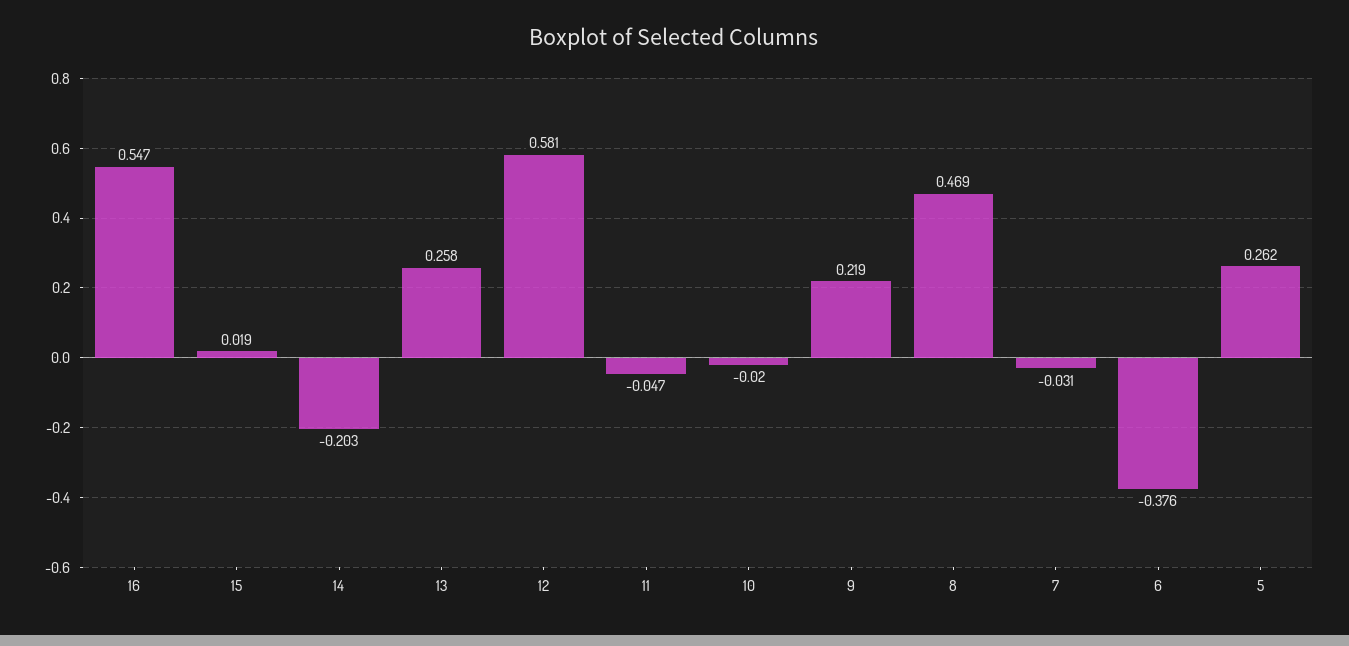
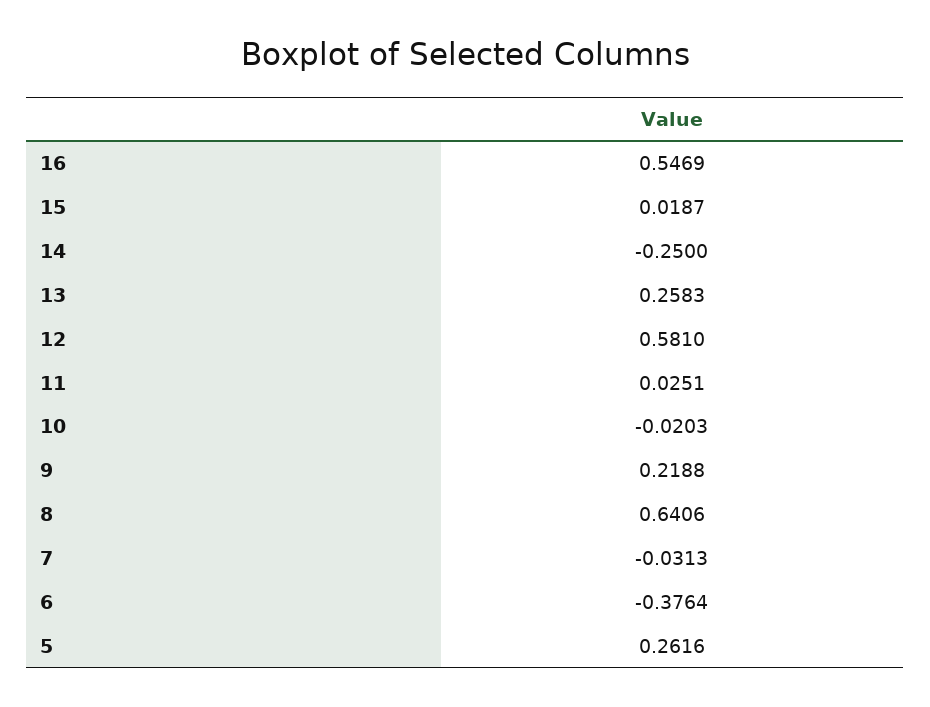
  {
    "16": 0.5469,
    "15": 0.0187,
-   "14": -0.203,
+   "14": -0.25,
    "13": 0.2583,
    "12": 0.581,
-   "11": -0.047,
+   "11": 0.0251,
    "10": -0.0203,
    "9": 0.2188,
-   "8": 0.469,
+   "8": 0.6406,
    "7": -0.0313,
    "6": -0.3764,
    "5": 0.2616
  }

